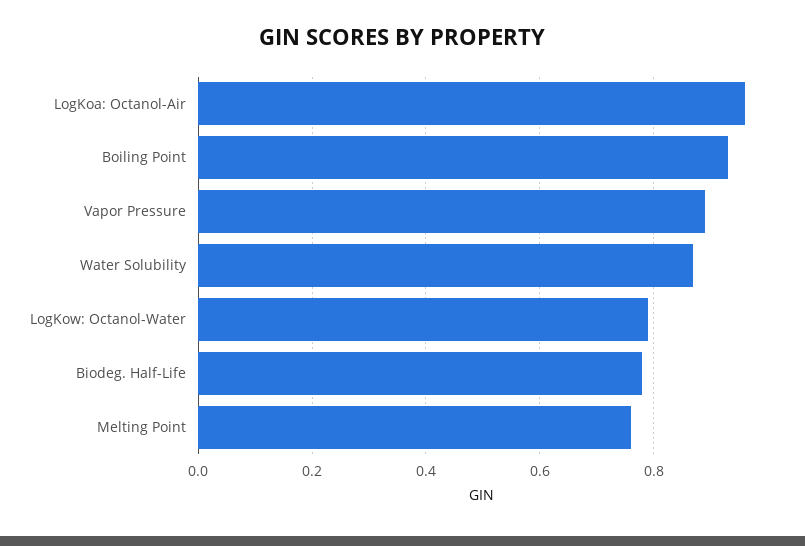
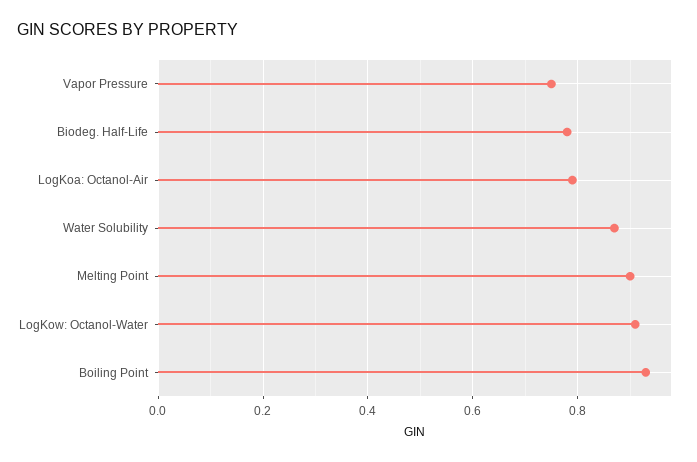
  {
-   "LogKoa: Octanol-Air": 0.95,
+   "LogKoa: Octanol-Air": 0.8,
    "Boiling Point": 0.95,
-   "Vapor Pressure": 0.9,
+   "Vapor Pressure": 0.75,
    "Water Solubility": 0.85,
-   "LogKow: Octanol-Water": 0.8,
+   "LogKow: Octanol-Water": 0.9,
    "Biodeg. Half-Life": 0.8,
-   "Melting Point": 0.75
+   "Melting Point": 0.9
  }

